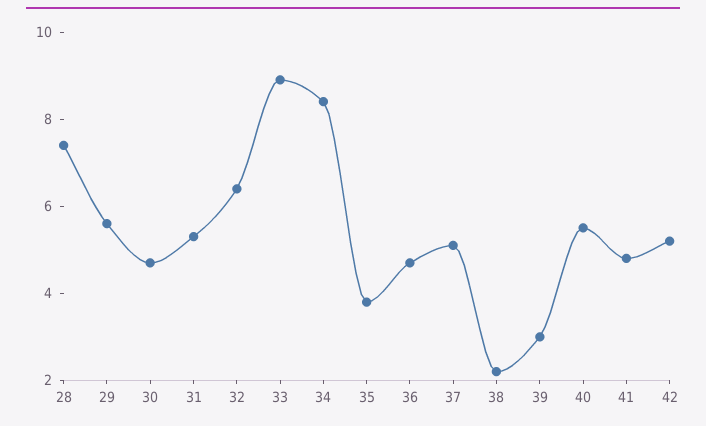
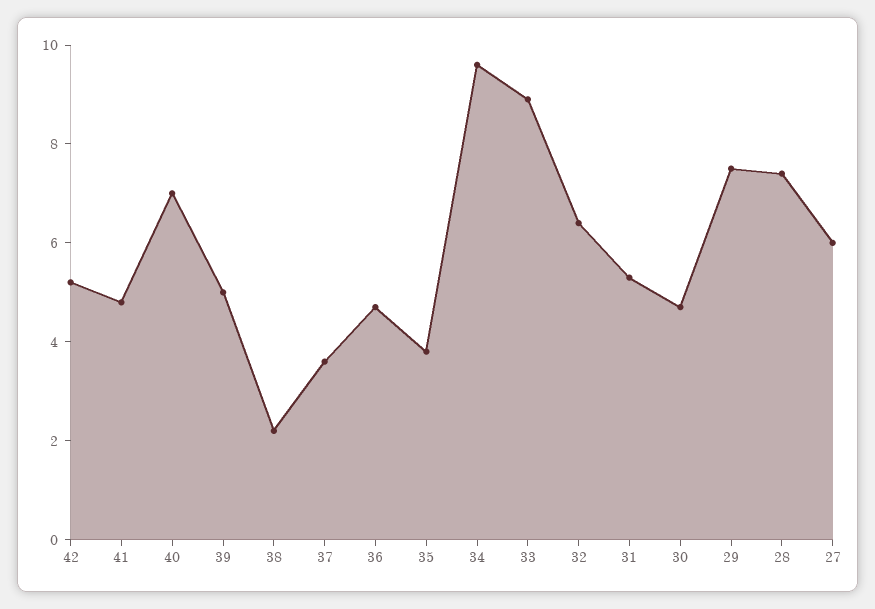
  {
    "28": 7.5,
-   "29": 5.5,
+   "29": 7.5,
    "30": 4.5,
    "31": 5.5,
    "32": 6.5,
    "33": 9,
-   "34": 8.5,
+   "34": 9.5,
    "35": 4,
    "36": 4.5,
-   "37": 5,
+   "37": 3.5,
    "38": 2,
-   "39": 3,
+   "39": 5,
-   "40": 5.5,
+   "40": 7,
    "41": 5,
-   "42": 5
+   "42": 5,
+   "27": 6
  }

